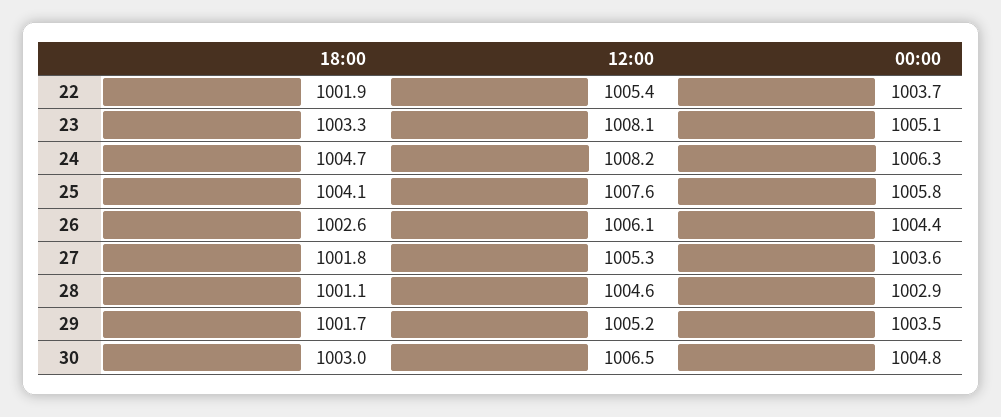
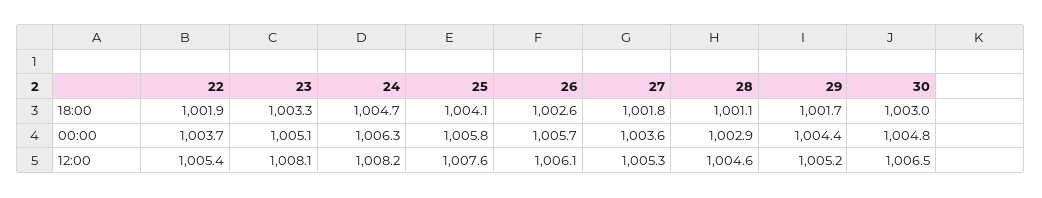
  {
    "18:00": {
      "22": 1001.9,
      "23": 1003.3,
      "24": 1004.7,
      "25": 1004.1,
      "26": 1002.6,
      "27": 1001.8,
      "28": 1001.1,
      "29": 1001.7,
      "30": 1003
    },
    "12:00": {
      "22": 1005.4,
      "23": 1008.1,
      "24": 1008.2,
      "25": 1007.6,
      "26": 1006.1,
      "27": 1005.3,
      "28": 1004.6,
      "29": 1005.2,
      "30": 1006.5
    },
    "00:00": {
      "22": 1003.7,
      "23": 1005.1,
      "24": 1006.3,
      "25": 1005.8,
-     "26": 1004.4,
+     "26": 1005.7,
      "27": 1003.6,
      "28": 1002.9,
-     "29": 1003.5,
+     "29": 1004.4,
      "30": 1004.8
    }
  }

